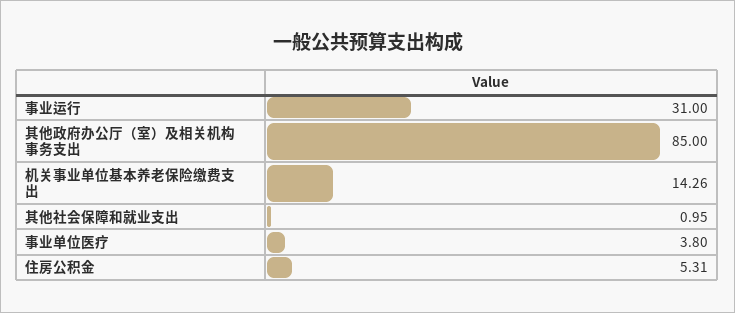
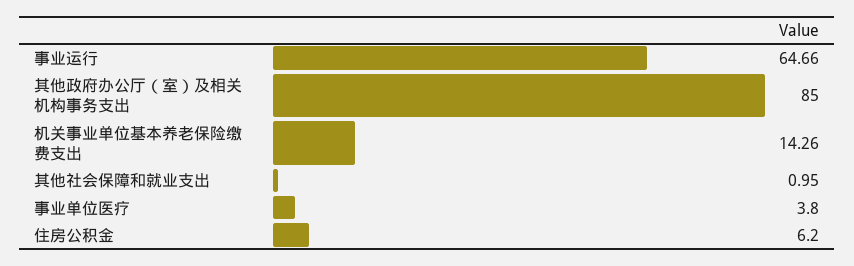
  {
-   "事业运行": 31,
+   "事业运行": 64.66,
    "其他政府办公厅（室）及相关机构事务支出": 85,
    "机关事业单位基本养老保险缴费支出": 14.26,
    "其他社会保障和就业支出": 0.95,
    "事业单位医疗": 3.8,
-   "住房公积金": 5.31
+   "住房公积金": 6.2
  }

